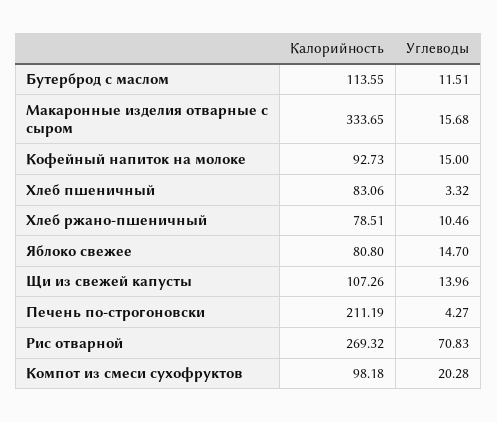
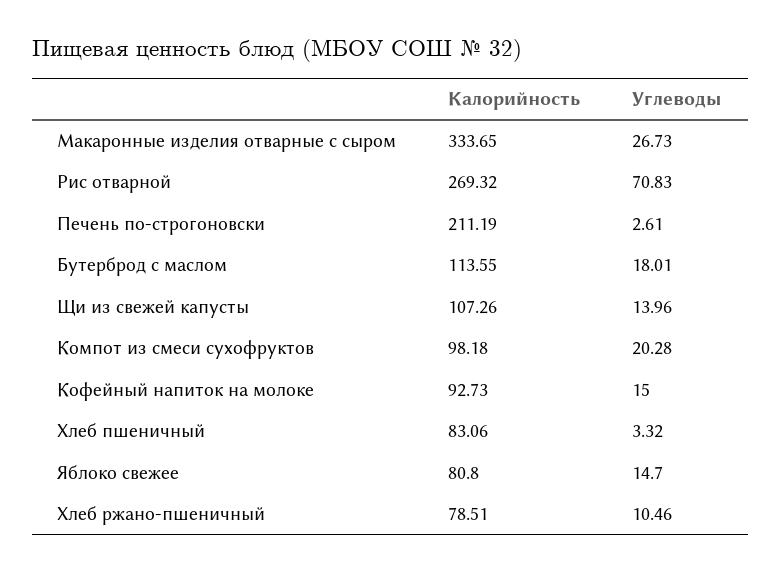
  {
    "Калорийность": {
      "Бутерброд с маслом": 113.55,
      "Макаронные изделия отварные с сыром": 333.65,
      "Кофейный напиток на молоке": 92.73,
      "Хлеб пшеничный": 83.06,
      "Хлеб ржано-пшеничный": 78.51,
      "Яблоко свежее": 80.8,
      "Щи из свежей капусты": 107.26,
      "Печень по-строгоновски": 211.19,
      "Рис отварной": 269.32,
      "Компот из смеси сухофруктов": 98.18
    },
    "Углеводы": {
-     "Бутерброд с маслом": 11.51,
+     "Бутерброд с маслом": 18.01,
-     "Макаронные изделия отварные с сыром": 15.68,
+     "Макаронные изделия отварные с сыром": 26.73,
      "Кофейный напиток на молоке": 15,
      "Хлеб пшеничный": 3.32,
      "Хлеб ржано-пшеничный": 10.46,
      "Яблоко свежее": 14.7,
      "Щи из свежей капусты": 13.96,
-     "Печень по-строгоновски": 4.27,
+     "Печень по-строгоновски": 2.61,
      "Рис отварной": 70.83,
      "Компот из смеси сухофруктов": 20.28
    }
  }

